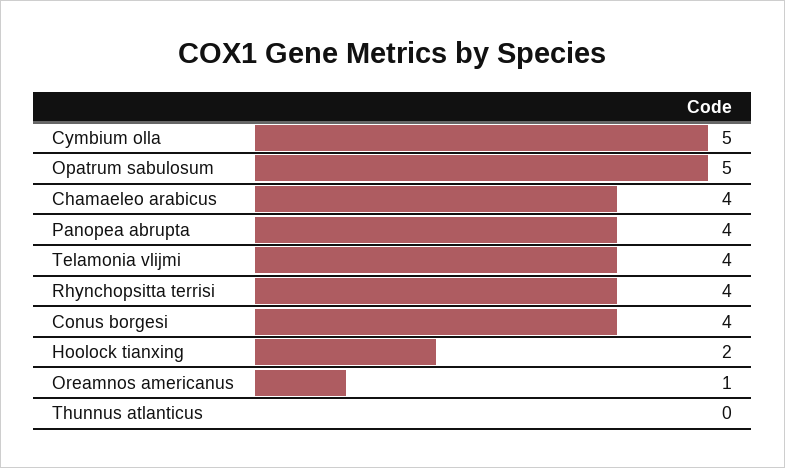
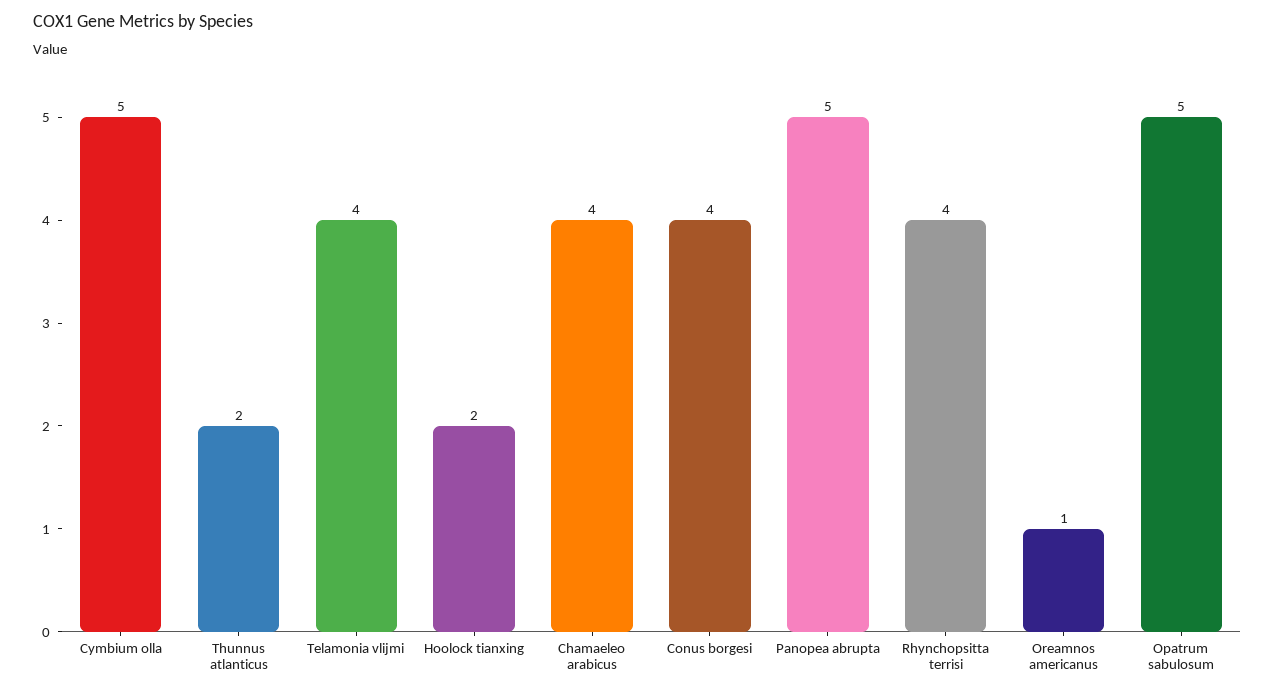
  {
    "Cymbium olla": 5,
    "Opatrum sabulosum": 5,
    "Chamaeleo arabicus": 4,
-   "Panopea abrupta": 4,
+   "Panopea abrupta": 5,
    "Telamonia vlijmi": 4,
    "Rhynchopsitta terrisi": 4,
    "Conus borgesi": 4,
    "Hoolock tianxing": 2,
    "Oreamnos americanus": 1,
-   "Thunnus atlanticus": 0
+   "Thunnus atlanticus": 2
  }

